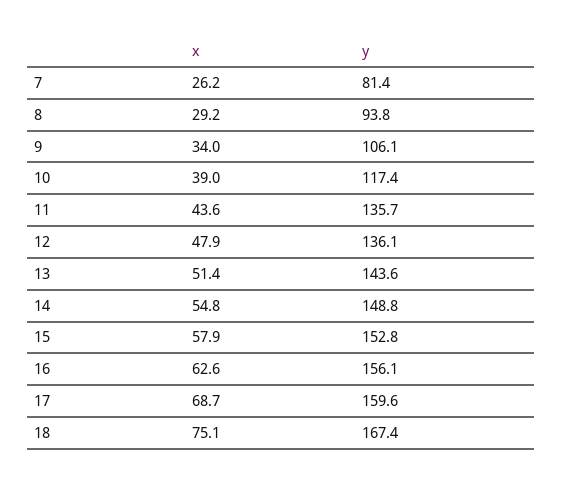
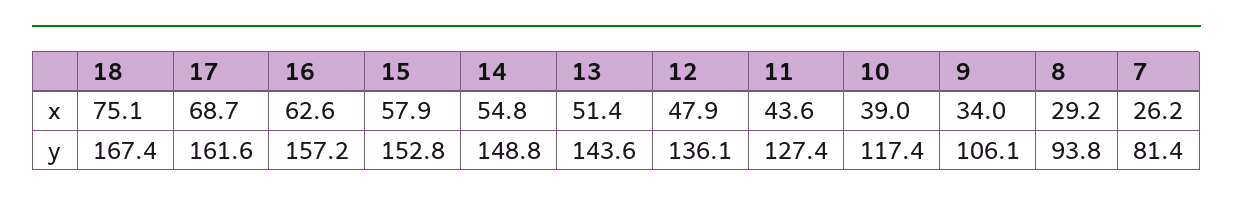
  {
    "x": {
      "7": 26.2,
      "8": 29.2,
      "9": 34,
      "10": 39,
      "11": 43.6,
      "12": 47.9,
      "13": 51.4,
      "14": 54.8,
      "15": 57.9,
      "16": 62.6,
      "17": 68.7,
      "18": 75.1
    },
    "y": {
      "7": 81.4,
      "8": 93.8,
      "9": 106.1,
      "10": 117.4,
-     "11": 135.7,
+     "11": 127.4,
      "12": 136.1,
      "13": 143.6,
      "14": 148.8,
      "15": 152.8,
-     "16": 156.1,
+     "16": 157.2,
-     "17": 159.6,
+     "17": 161.6,
      "18": 167.4
    }
  }

